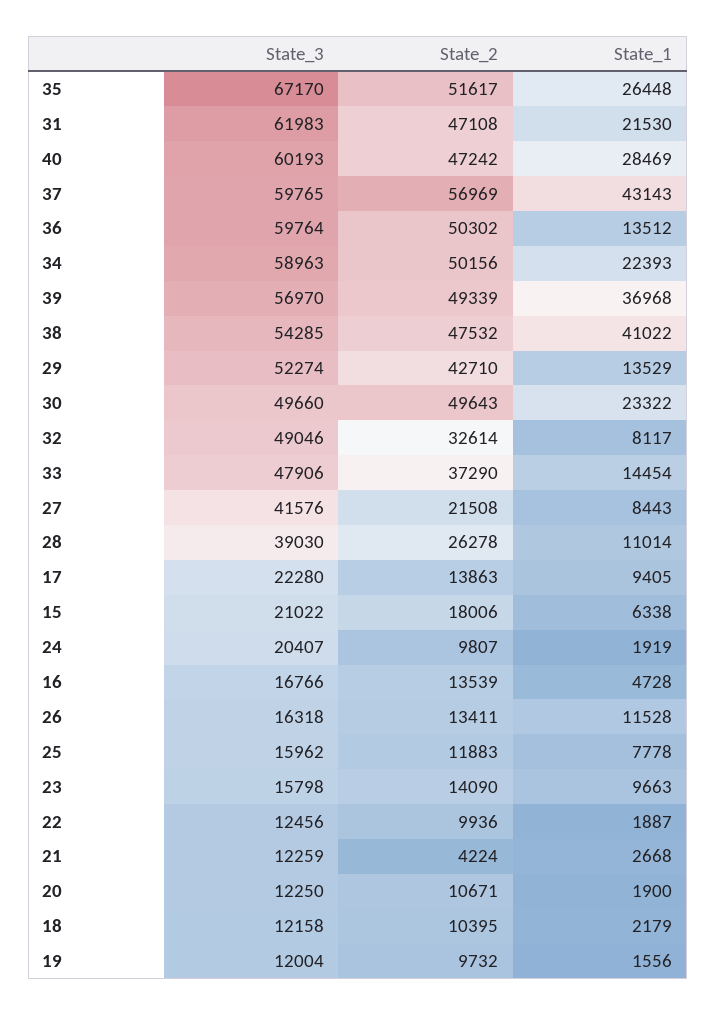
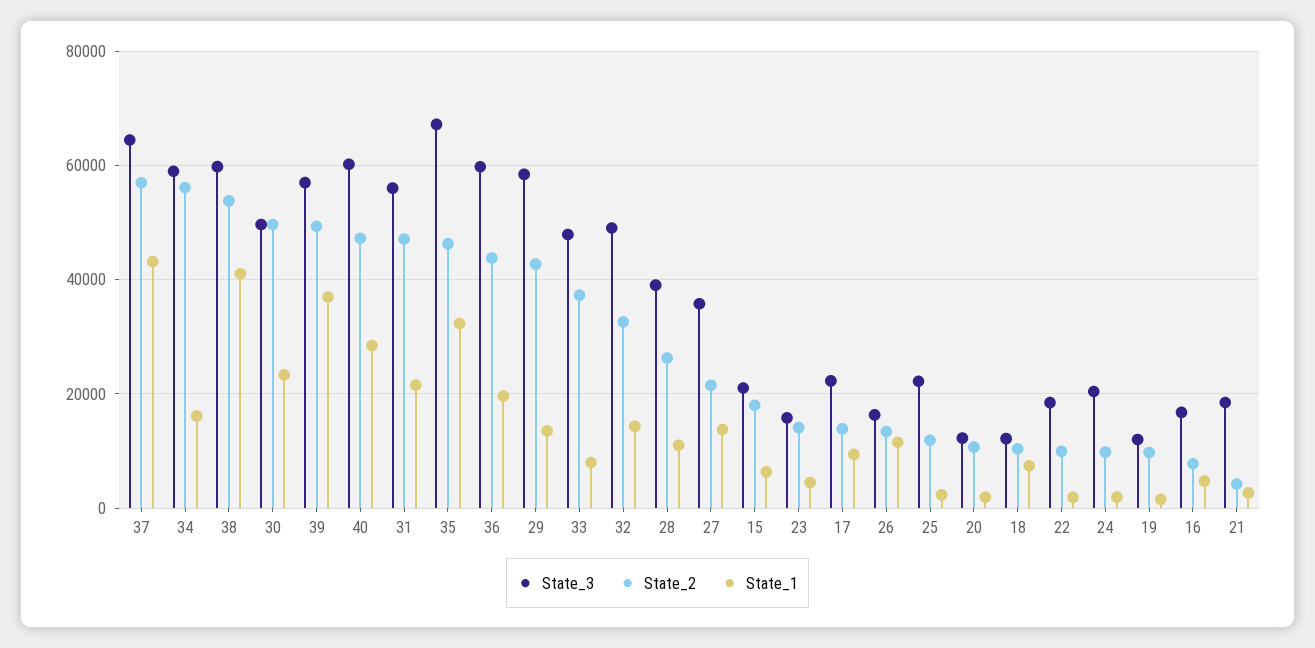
  {
    "State_3": {
      "35": 67170,
-     "31": 61983,
+     "31": 56000,
      "40": 60193,
-     "37": 59765,
+     "37": 64000,
      "36": 59764,
      "34": 58963,
      "39": 56970,
-     "38": 54285,
+     "38": 60000,
-     "29": 52274,
+     "29": 58000,
      "30": 49660,
      "32": 49046,
      "33": 47906,
-     "27": 41576,
+     "27": 36000,
      "28": 39030,
      "17": 22280,
      "15": 21022,
      "24": 20407,
      "16": 16766,
      "26": 16318,
-     "25": 15962,
+     "25": 22000,
      "23": 15798,
-     "22": 12456,
+     "22": 18000,
-     "21": 12259,
+     "21": 18000,
      "20": 12250,
      "18": 12158,
      "19": 12004
    },
    "State_2": {
-     "35": 51617,
+     "35": 46000,
      "31": 47108,
      "40": 47242,
      "37": 56969,
-     "36": 50302,
+     "36": 44000,
-     "34": 50156,
+     "34": 56000,
      "39": 49339,
-     "38": 47532,
+     "38": 54000,
      "29": 42710,
      "30": 49643,
      "32": 32614,
      "33": 37290,
      "27": 21508,
      "28": 26278,
      "17": 13863,
      "15": 18006,
      "24": 9807,
-     "16": 13539,
+     "16": 8000,
      "26": 13411,
      "25": 11883,
      "23": 14090,
      "22": 9936,
      "21": 4224,
      "20": 10671,
      "18": 10395,
      "19": 9732
    },
    "State_1": {
-     "35": 26448,
+     "35": 32000,
      "31": 21530,
      "40": 28469,
      "37": 43143,
-     "36": 13512,
+     "36": 20000,
-     "34": 22393,
+     "34": 16000,
      "39": 36968,
      "38": 41022,
      "29": 13529,
      "30": 23322,
-     "32": 8117,
+     "32": 14000,
-     "33": 14454,
+     "33": 8000,
-     "27": 8443,
+     "27": 14000,
      "28": 11014,
      "17": 9405,
      "15": 6338,
      "24": 1919,
      "16": 4728,
      "26": 11528,
-     "25": 7778,
+     "25": 2000,
-     "23": 9663,
+     "23": 4000,
      "22": 1887,
      "21": 2668,
      "20": 1900,
-     "18": 2179,
+     "18": 8000,
      "19": 1556
    }
  }

